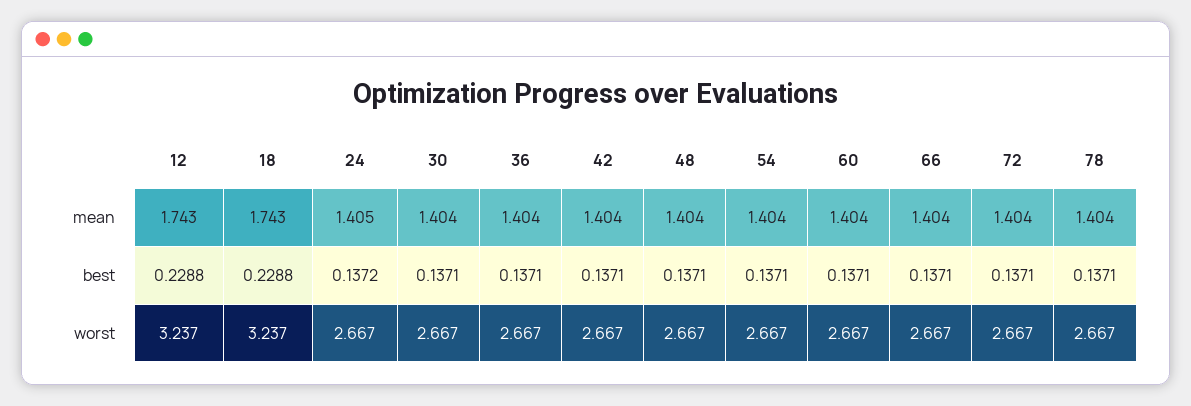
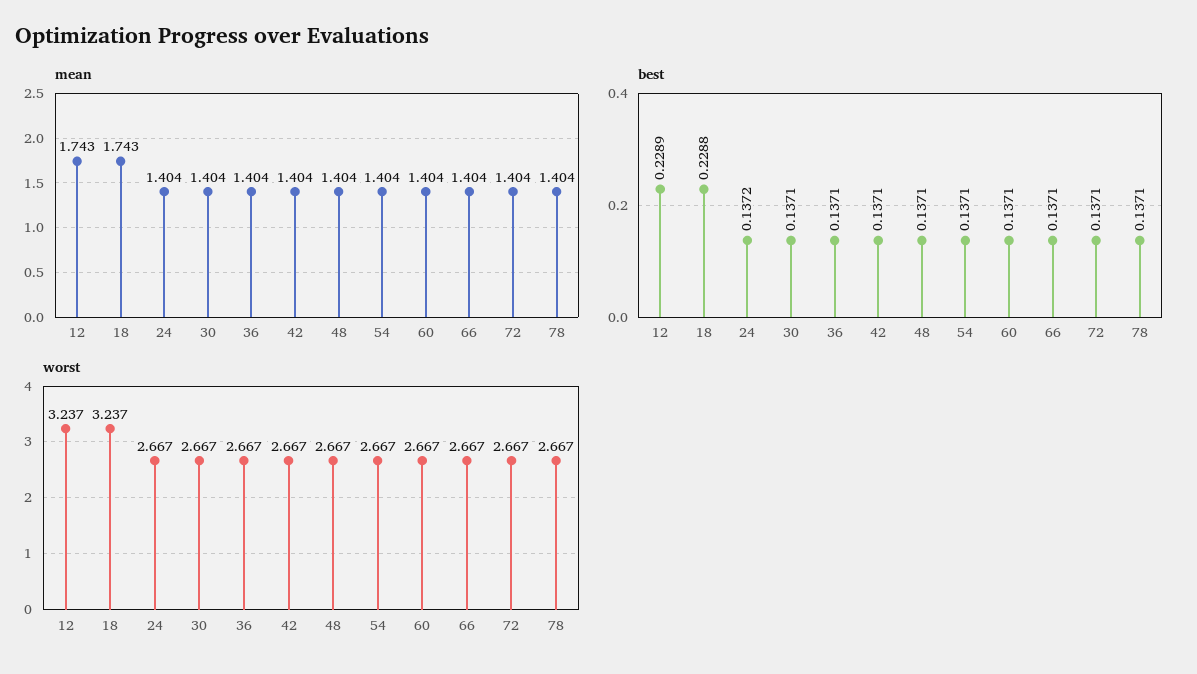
  {
    "mean": {
      "12": 1.743,
      "18": 1.743,
-     "24": 1.405,
+     "24": 1.404,
      "30": 1.404,
      "36": 1.404,
      "42": 1.404,
      "48": 1.404,
      "54": 1.404,
      "60": 1.404,
      "66": 1.404,
      "72": 1.404,
      "78": 1.404
    },
    "best": {
-     "12": 0.2288,
+     "12": 0.2289,
      "18": 0.2288,
      "24": 0.1372,
      "30": 0.1371,
      "36": 0.1371,
      "42": 0.1371,
      "48": 0.1371,
      "54": 0.1371,
      "60": 0.1371,
      "66": 0.1371,
      "72": 0.1371,
      "78": 0.1371
    },
    "worst": {
      "12": 3.237,
      "18": 3.237,
      "24": 2.667,
      "30": 2.667,
      "36": 2.667,
      "42": 2.667,
      "48": 2.667,
      "54": 2.667,
      "60": 2.667,
      "66": 2.667,
      "72": 2.667,
      "78": 2.667
    }
  }

